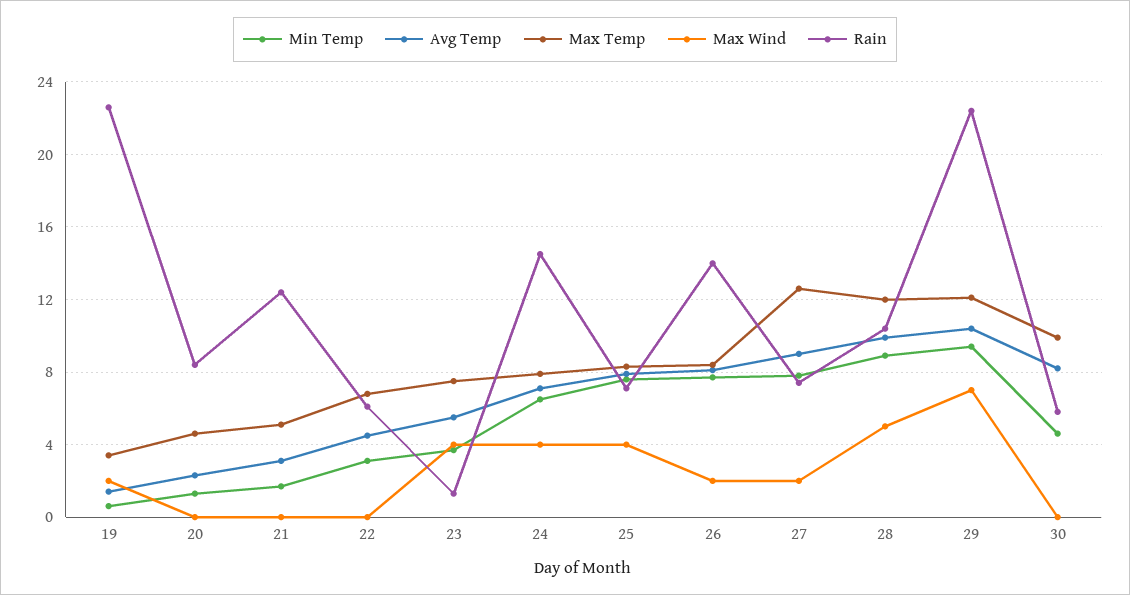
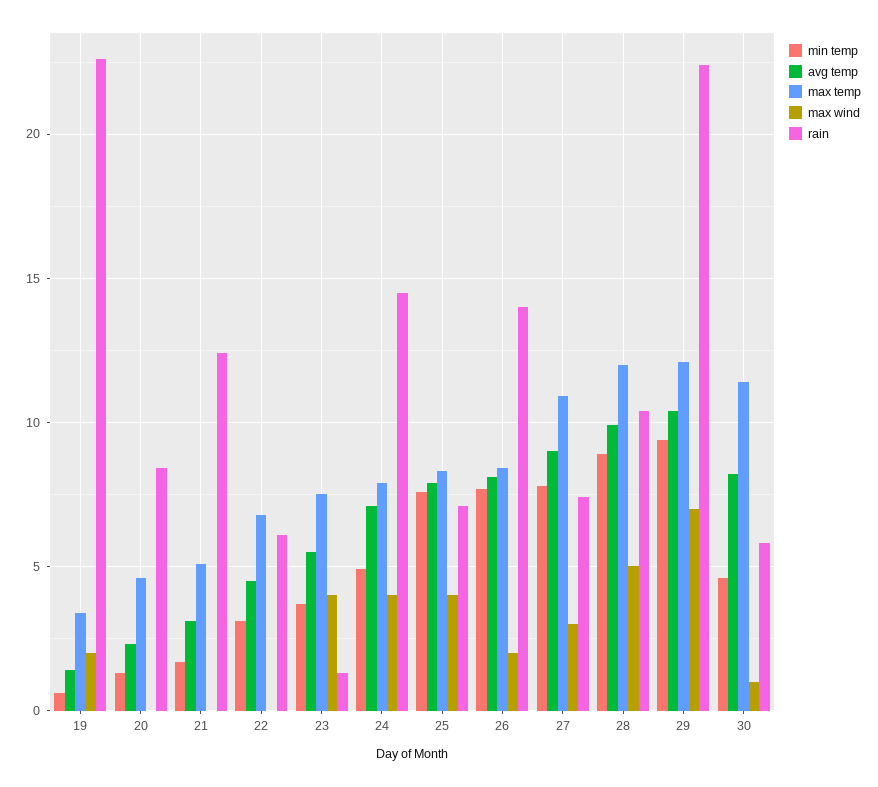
  {
    "Min Temp": {
      "19": 0.5,
      "20": 1.5,
      "21": 1.5,
      "22": 3,
      "23": 3.5,
-     "24": 6.5,
+     "24": 5,
      "25": 7.5,
      "26": 7.5,
      "27": 8,
      "28": 9,
      "29": 9.5,
      "30": 4.5
    },
    "Avg Temp": {
      "19": 1.5,
      "20": 2.5,
      "21": 3,
      "22": 4.5,
      "23": 5.5,
      "24": 7,
      "25": 8,
      "26": 8,
      "27": 9,
      "28": 10,
      "29": 10.5,
      "30": 8
    },
    "Max Temp": {
      "19": 3.5,
      "20": 4.5,
      "21": 5,
      "22": 7,
      "23": 7.5,
      "24": 8,
      "25": 8.5,
      "26": 8.5,
-     "27": 12.5,
+     "27": 11,
      "28": 12,
      "29": 12,
-     "30": 10
+     "30": 11.5
    },
    "Max Wind": {
      "19": 2,
      "20": 0,
      "21": 0,
      "22": 0,
      "23": 4,
      "24": 4,
      "25": 4,
      "26": 2,
-     "27": 2,
+     "27": 3,
      "28": 5,
      "29": 7,
-     "30": 0
+     "30": 1
    },
    "Rain": {
      "19": 22.5,
      "20": 8.5,
      "21": 12.5,
      "22": 6,
      "23": 1.5,
      "24": 14.5,
      "25": 7,
      "26": 14,
      "27": 7.5,
      "28": 10.5,
      "29": 22.5,
      "30": 6
    }
  }

